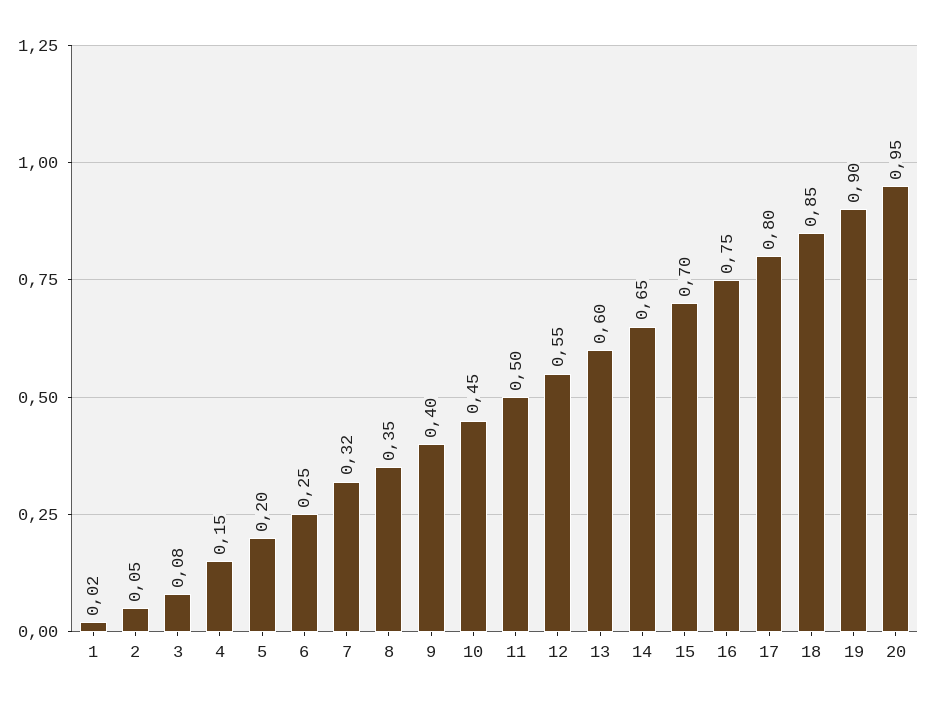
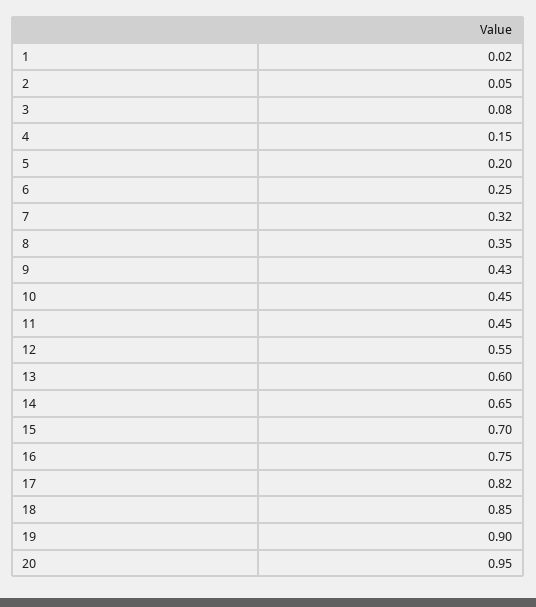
  {
    "1": 0.02,
    "2": 0.05,
    "3": 0.08,
    "4": 0.15,
    "5": 0.2,
    "6": 0.25,
    "7": 0.32,
    "8": 0.35,
-   "9": 0.4,
+   "9": 0.43,
    "10": 0.45,
-   "11": 0.5,
+   "11": 0.45,
    "12": 0.55,
    "13": 0.6,
    "14": 0.65,
    "15": 0.7,
    "16": 0.75,
-   "17": 0.8,
+   "17": 0.82,
    "18": 0.85,
    "19": 0.9,
    "20": 0.95
  }

